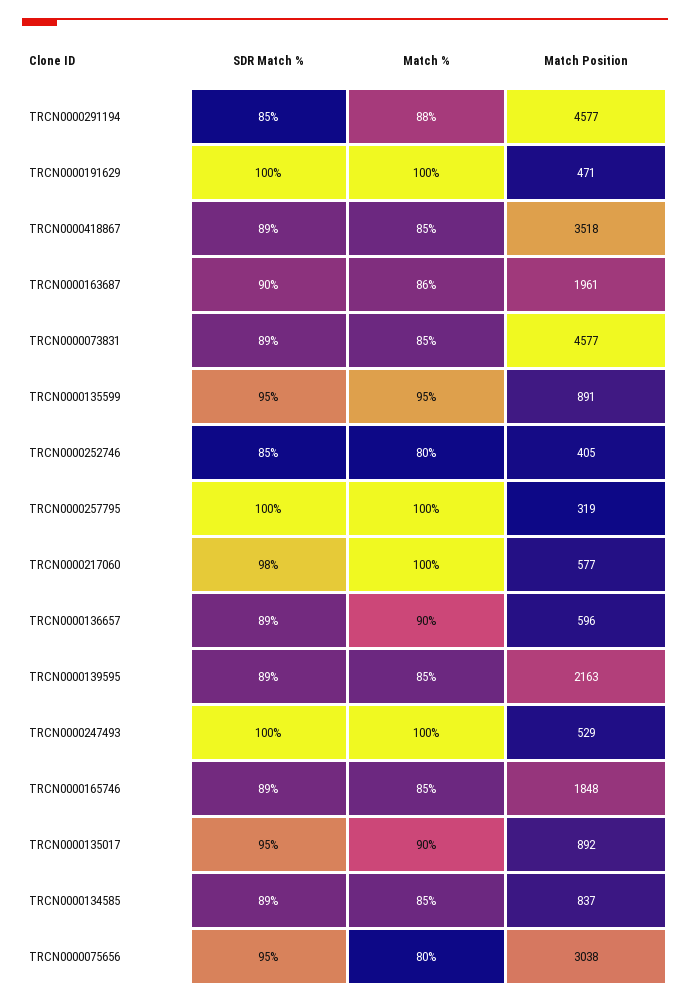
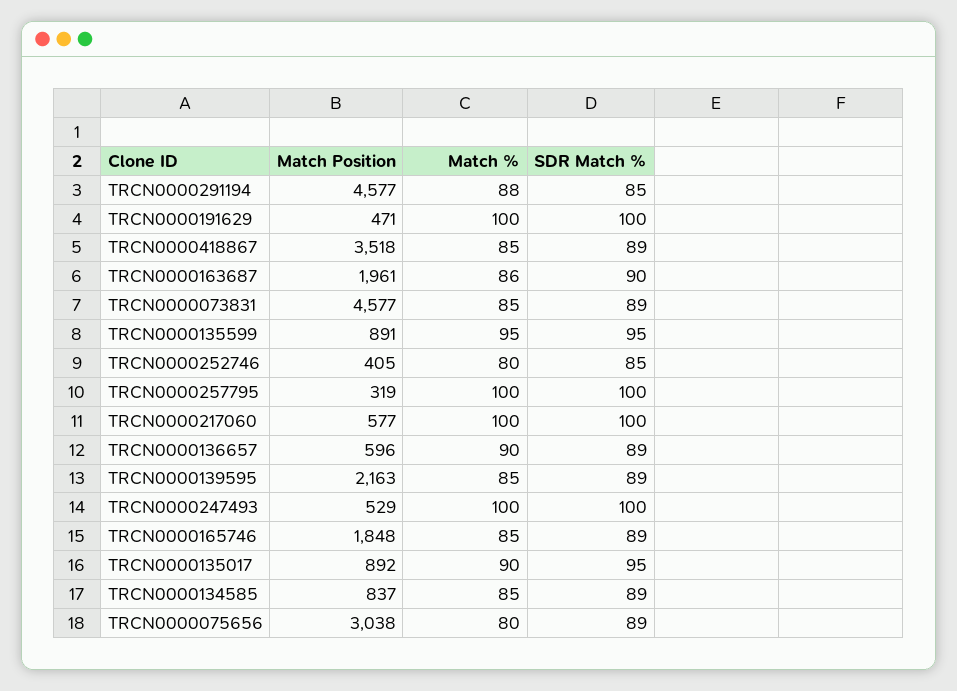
  {
    "SDR Match %": {
      "TRCN0000291194": 85,
      "TRCN0000191629": 100,
      "TRCN0000418867": 89,
      "TRCN0000163687": 90,
      "TRCN0000073831": 89,
      "TRCN0000135599": 95,
      "TRCN0000252746": 85,
      "TRCN0000257795": 100,
-     "TRCN0000217060": 98,
+     "TRCN0000217060": 100,
      "TRCN0000136657": 89,
      "TRCN0000139595": 89,
      "TRCN0000247493": 100,
      "TRCN0000165746": 89,
      "TRCN0000135017": 95,
      "TRCN0000134585": 89,
-     "TRCN0000075656": 95
+     "TRCN0000075656": 89
    },
    "Match %": {
      "TRCN0000291194": 88,
      "TRCN0000191629": 100,
      "TRCN0000418867": 85,
      "TRCN0000163687": 86,
      "TRCN0000073831": 85,
      "TRCN0000135599": 95,
      "TRCN0000252746": 80,
      "TRCN0000257795": 100,
      "TRCN0000217060": 100,
      "TRCN0000136657": 90,
      "TRCN0000139595": 85,
      "TRCN0000247493": 100,
      "TRCN0000165746": 85,
      "TRCN0000135017": 90,
      "TRCN0000134585": 85,
      "TRCN0000075656": 80
    },
    "Match Position": {
      "TRCN0000291194": 4577,
      "TRCN0000191629": 471,
      "TRCN0000418867": 3518,
      "TRCN0000163687": 1961,
      "TRCN0000073831": 4577,
      "TRCN0000135599": 891,
      "TRCN0000252746": 405,
      "TRCN0000257795": 319,
      "TRCN0000217060": 577,
      "TRCN0000136657": 596,
      "TRCN0000139595": 2163,
      "TRCN0000247493": 529,
      "TRCN0000165746": 1848,
      "TRCN0000135017": 892,
      "TRCN0000134585": 837,
      "TRCN0000075656": 3038
    }
  }

